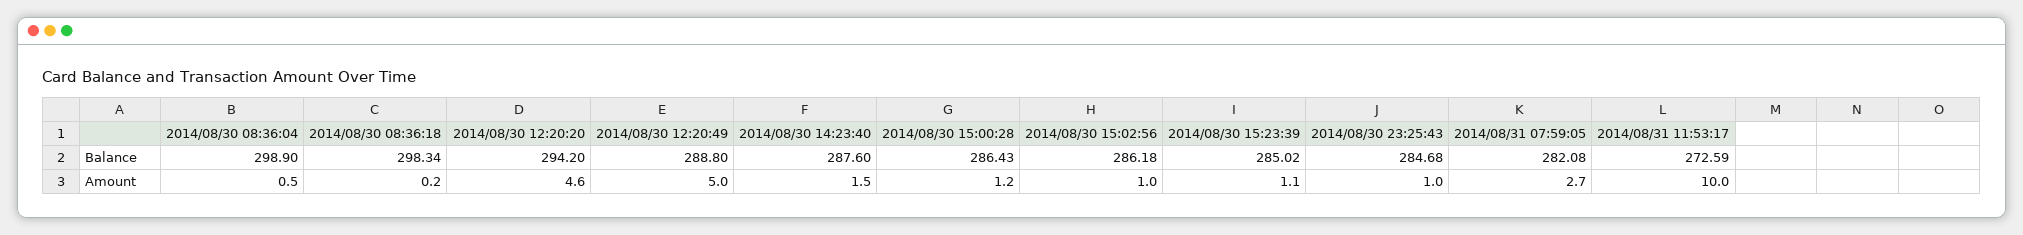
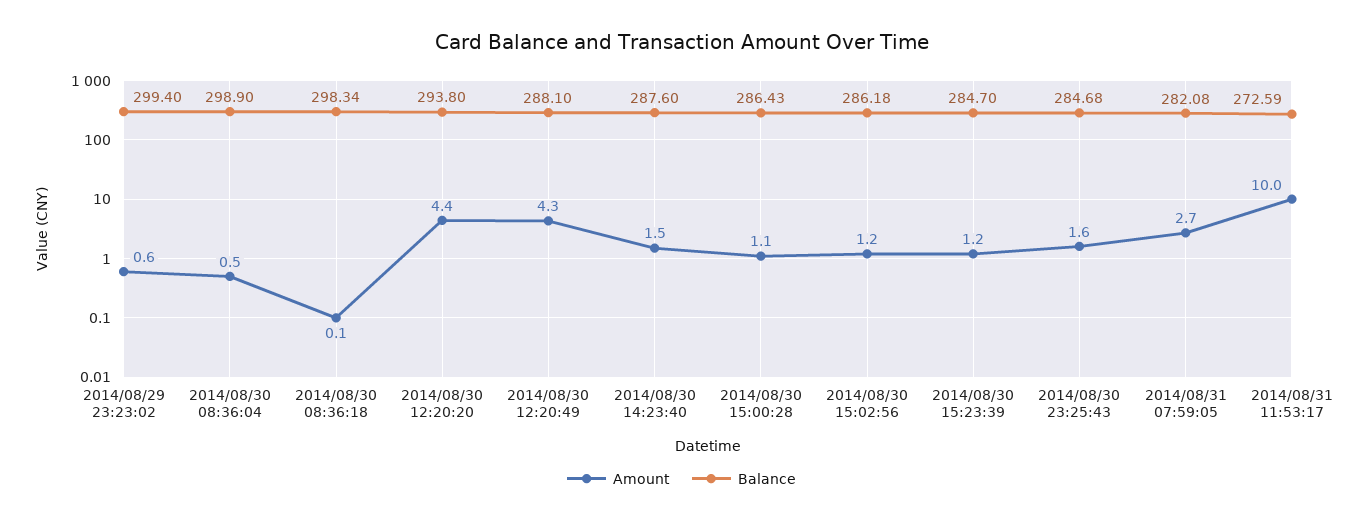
  {
    "Balance": {
      "2014/08/30 08:36:04": 298.9,
      "2014/08/30 08:36:18": 298.34,
-     "2014/08/30 12:20:20": 294.2,
+     "2014/08/30 12:20:20": 293.8,
-     "2014/08/30 12:20:49": 288.8,
+     "2014/08/30 12:20:49": 288.1,
      "2014/08/30 14:23:40": 287.6,
      "2014/08/30 15:00:28": 286.43,
      "2014/08/30 15:02:56": 286.18,
-     "2014/08/30 15:23:39": 285.02,
+     "2014/08/30 15:23:39": 284.7,
      "2014/08/30 23:25:43": 284.68,
      "2014/08/31 07:59:05": 282.08,
-     "2014/08/31 11:53:17": 272.59
+     "2014/08/31 11:53:17": 272.59,
+     "2014/08/29 23:23:02": 299.4
    },
    "Amount": {
      "2014/08/30 08:36:04": 0.5,
-     "2014/08/30 08:36:18": 0.2,
+     "2014/08/30 08:36:18": 0.1,
-     "2014/08/30 12:20:20": 4.6,
+     "2014/08/30 12:20:20": 4.4,
-     "2014/08/30 12:20:49": 5,
+     "2014/08/30 12:20:49": 4.3,
      "2014/08/30 14:23:40": 1.5,
-     "2014/08/30 15:00:28": 1.2,
+     "2014/08/30 15:00:28": 1.1,
-     "2014/08/30 15:02:56": 1,
+     "2014/08/30 15:02:56": 1.2,
-     "2014/08/30 15:23:39": 1.1,
+     "2014/08/30 15:23:39": 1.2,
-     "2014/08/30 23:25:43": 1,
+     "2014/08/30 23:25:43": 1.6,
      "2014/08/31 07:59:05": 2.7,
-     "2014/08/31 11:53:17": 10
+     "2014/08/31 11:53:17": 10,
+     "2014/08/29 23:23:02": 0.6
    }
  }

